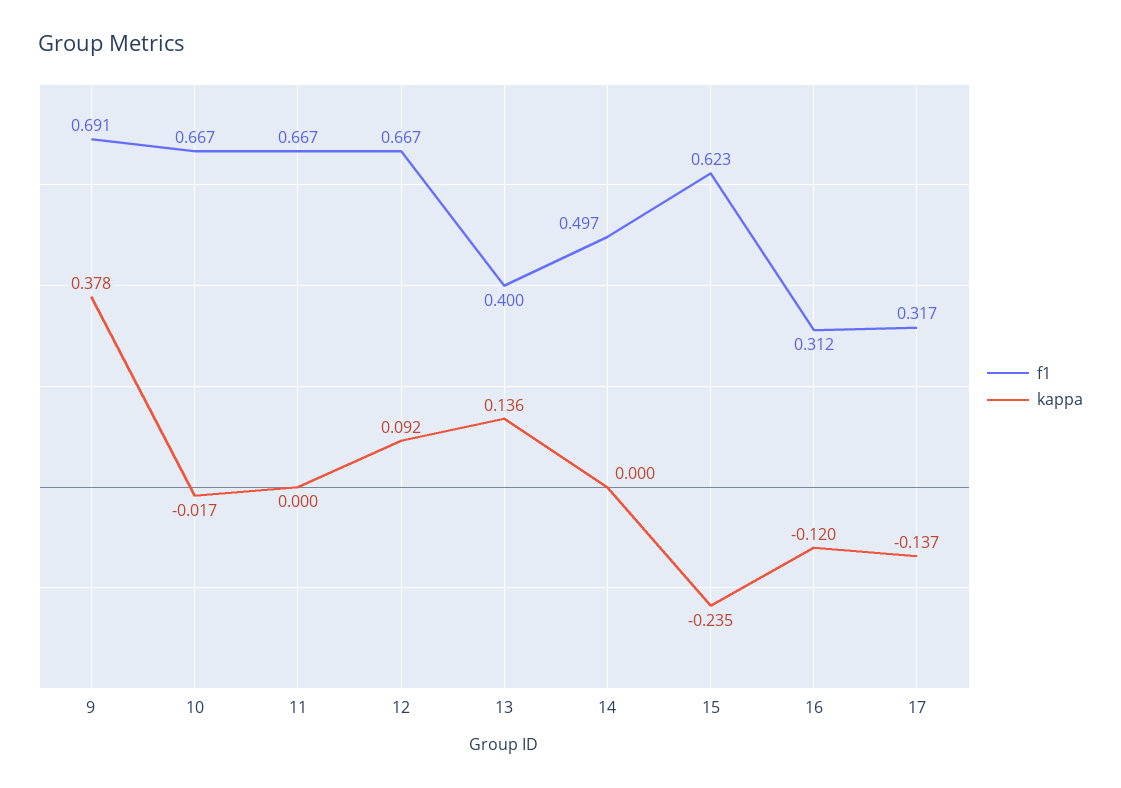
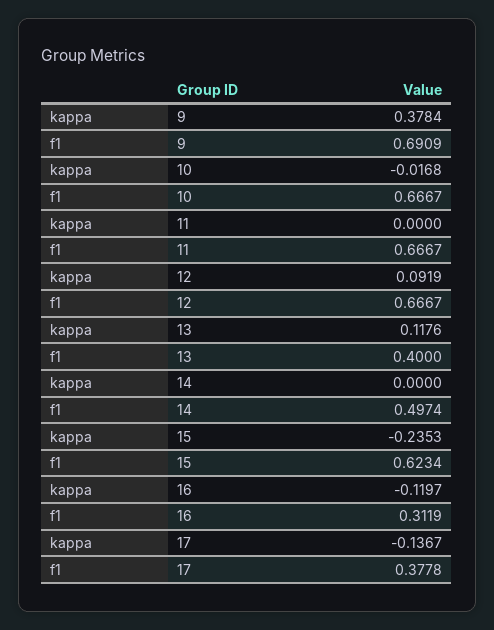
  {
    "f1": {
      "9": 0.6909,
      "10": 0.6667,
      "11": 0.6667,
      "12": 0.6667,
      "13": 0.4,
      "14": 0.4974,
      "15": 0.6234,
      "16": 0.3119,
-     "17": 0.317
+     "17": 0.3778
    },
    "kappa": {
      "9": 0.3784,
      "10": -0.0168,
      "11": 0,
      "12": 0.0919,
-     "13": 0.136,
+     "13": 0.1176,
      "14": 0,
      "15": -0.2353,
      "16": -0.1197,
      "17": -0.1367
    }
  }

